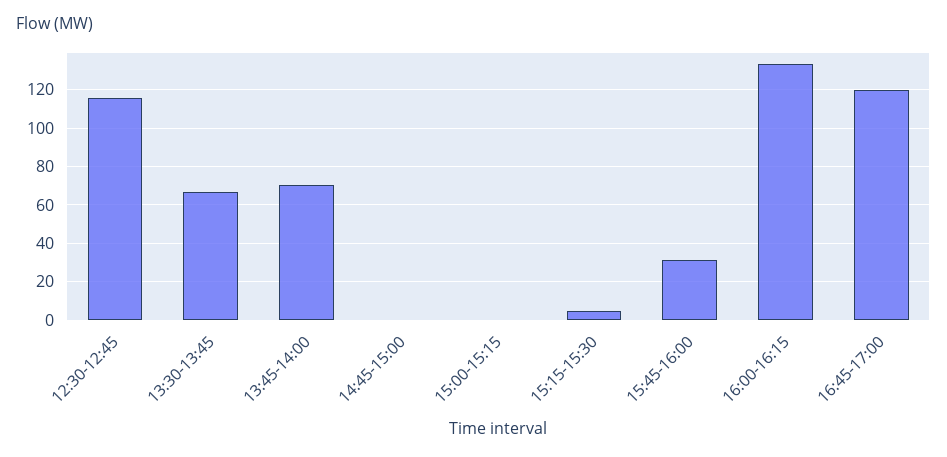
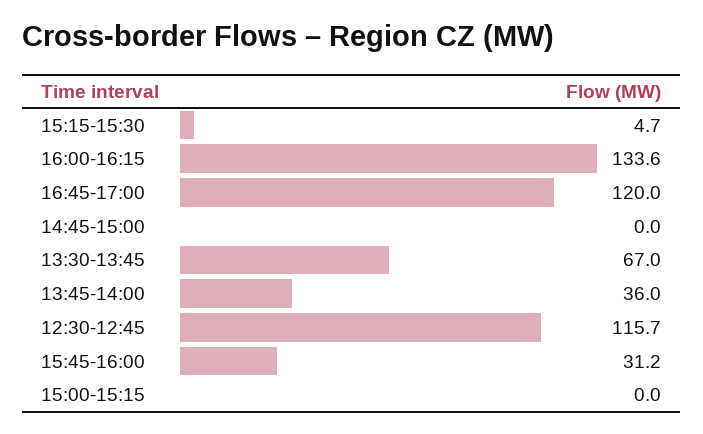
  {
    "12:30-12:45": 115.7,
    "13:30-13:45": 67,
-   "13:45-14:00": 70,
+   "13:45-14:00": 36,
    "14:45-15:00": 0,
    "15:00-15:15": 0,
    "15:15-15:30": 4.7,
    "15:45-16:00": 31.2,
    "16:00-16:15": 133.6,
    "16:45-17:00": 120
  }

